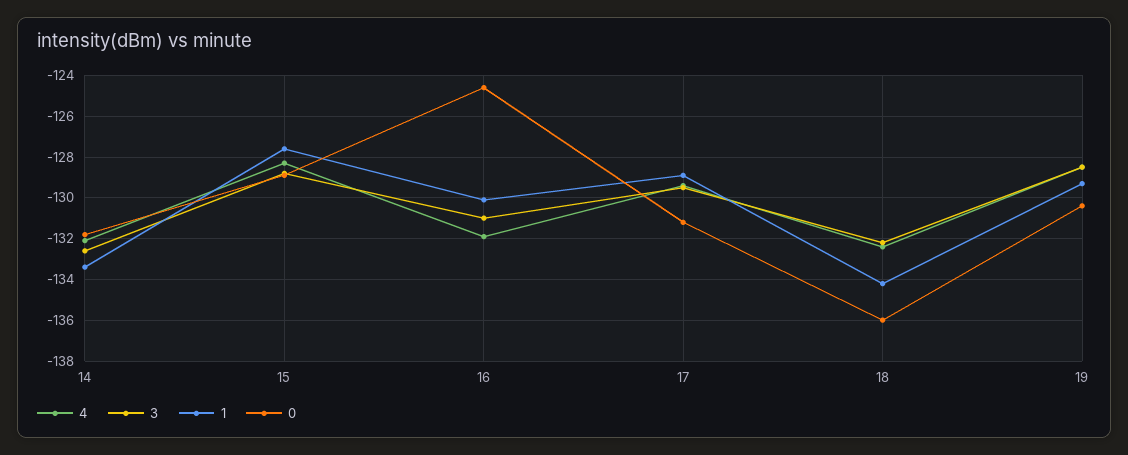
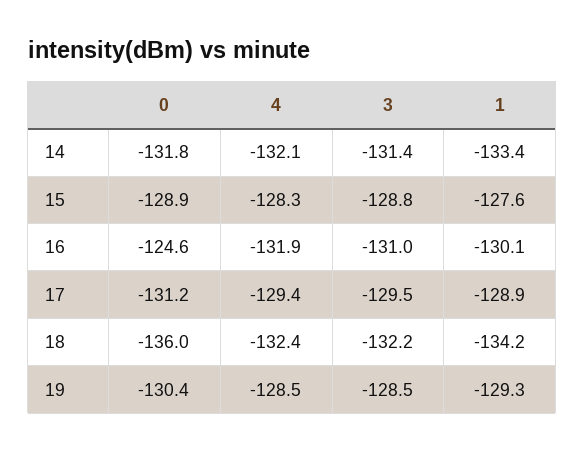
  {
    "4": {
      "14": -132.1,
      "15": -128.3,
      "16": -131.9,
      "17": -129.4,
      "18": -132.4,
      "19": -128.5
    },
    "3": {
-     "14": -132.5,
+     "14": -131.4,
      "15": -128.8,
      "16": -131,
      "17": -129.5,
      "18": -132.2,
      "19": -128.5
    },
    "1": {
      "14": -133.4,
      "15": -127.6,
      "16": -130.1,
      "17": -128.9,
      "18": -134.2,
      "19": -129.3
    },
    "0": {
      "14": -131.8,
      "15": -128.9,
      "16": -124.6,
      "17": -131.2,
      "18": -136,
      "19": -130.4
    }
  }

